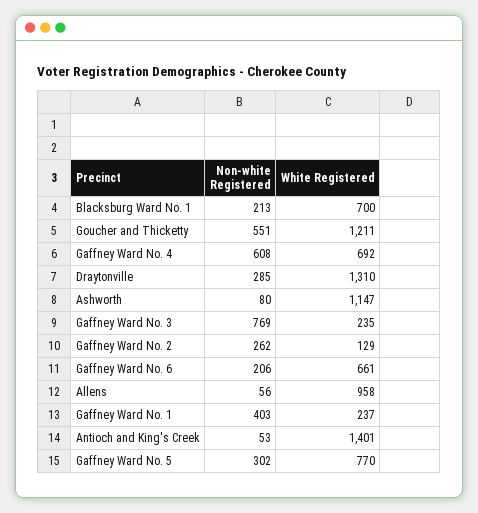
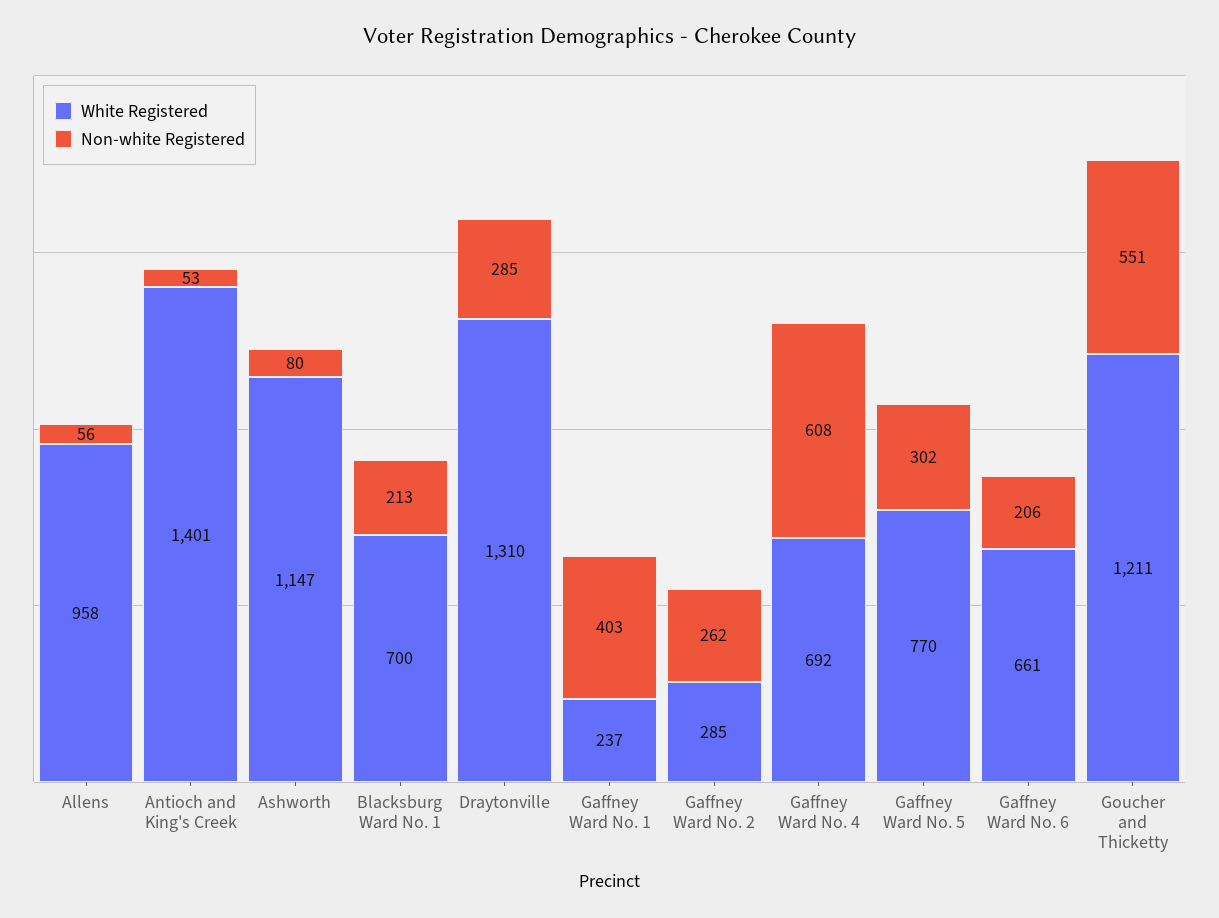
  {
    "Non-white Registered": {
      "Blacksburg Ward No. 1": 213,
      "Goucher and Thicketty": 551,
      "Gaffney Ward No. 4": 608,
      "Draytonville": 285,
      "Ashworth": 80,
-     "Gaffney Ward No. 3": 769,
      "Gaffney Ward No. 2": 262,
      "Gaffney Ward No. 6": 206,
      "Allens": 56,
      "Gaffney Ward No. 1": 403,
      "Antioch and King's Creek": 53,
      "Gaffney Ward No. 5": 302
    },
    "White Registered": {
      "Blacksburg Ward No. 1": 700,
      "Goucher and Thicketty": 1211,
      "Gaffney Ward No. 4": 692,
      "Draytonville": 1310,
      "Ashworth": 1147,
-     "Gaffney Ward No. 3": 235,
-     "Gaffney Ward No. 2": 129,
+     "Gaffney Ward No. 2": 285,
      "Gaffney Ward No. 6": 661,
      "Allens": 958,
      "Gaffney Ward No. 1": 237,
      "Antioch and King's Creek": 1401,
      "Gaffney Ward No. 5": 770
    }
  }

